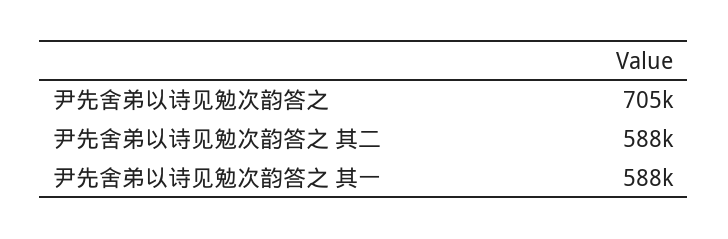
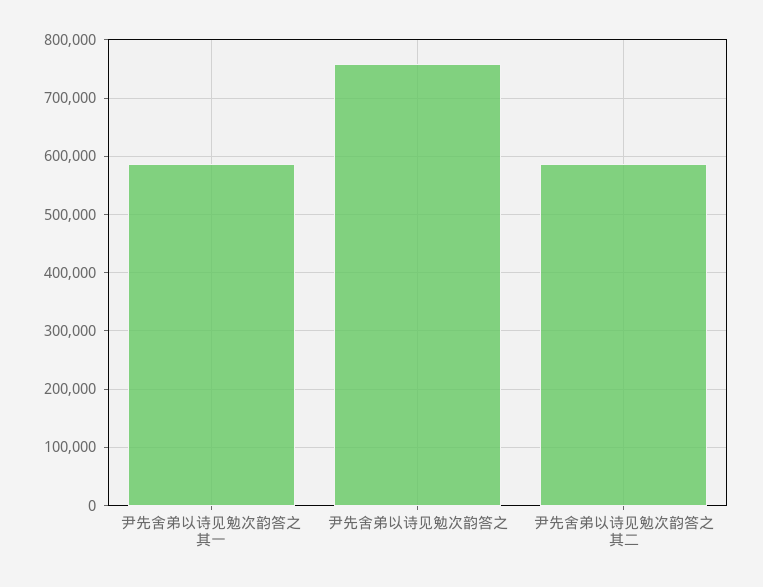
  {
-   "尹先舍弟以诗见勉次韵答之": 705000,
+   "尹先舍弟以诗见勉次韵答之": 760000,
    "尹先舍弟以诗见勉次韵答之 其二": 588000,
    "尹先舍弟以诗见勉次韵答之 其一": 588000
  }

